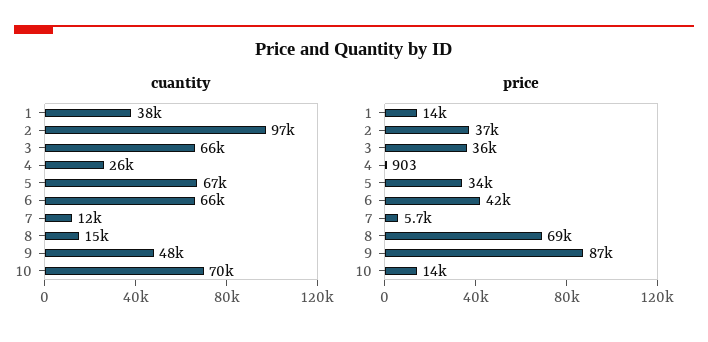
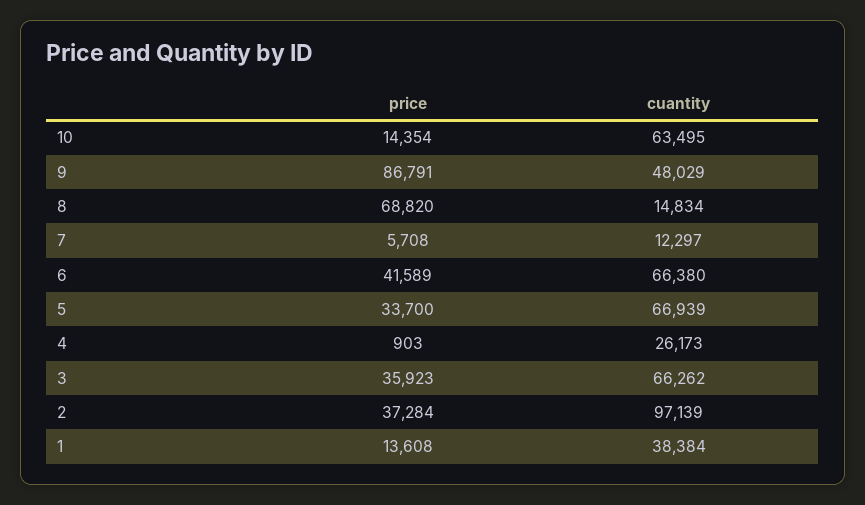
  {
    "cuantity": {
      "1": 38384,
      "2": 97139,
      "3": 66262,
      "4": 26173,
      "5": 66939,
      "6": 66380,
      "7": 12297,
      "8": 14834,
      "9": 48029,
-     "10": 70000
+     "10": 63495
    },
    "price": {
      "1": 13608,
      "2": 37284,
      "3": 35923,
      "4": 903,
      "5": 33700,
      "6": 41589,
      "7": 5708,
      "8": 68820,
      "9": 86791,
      "10": 14354
    }
  }

